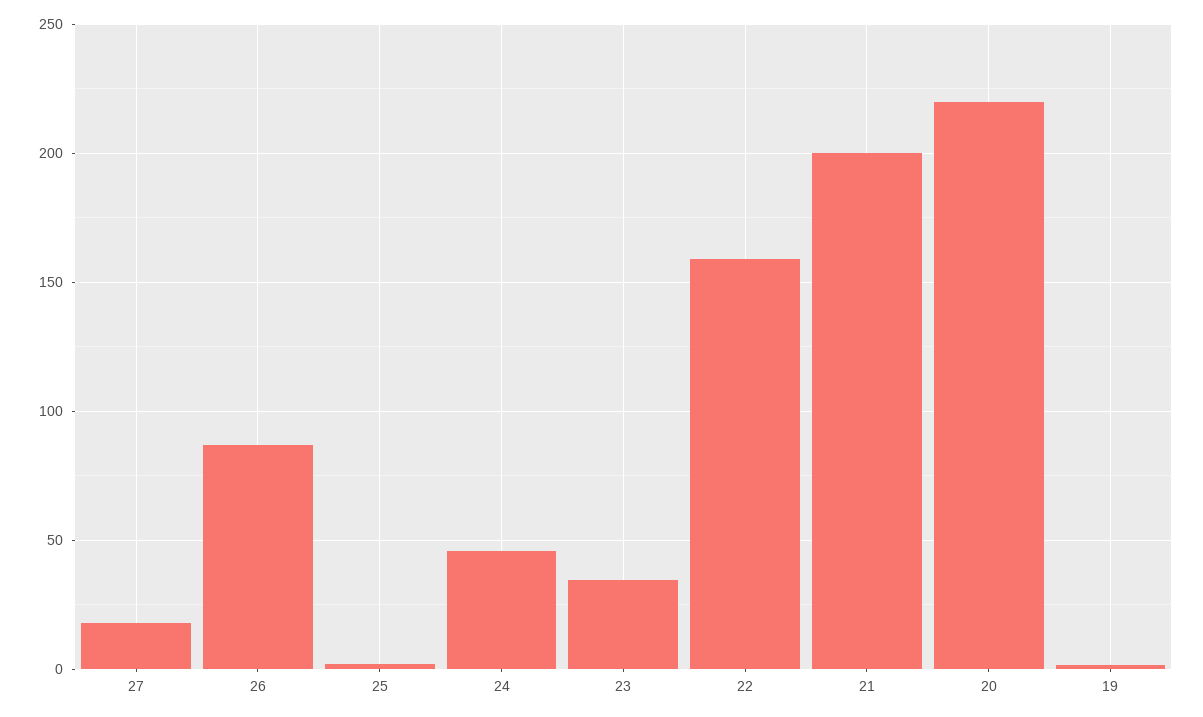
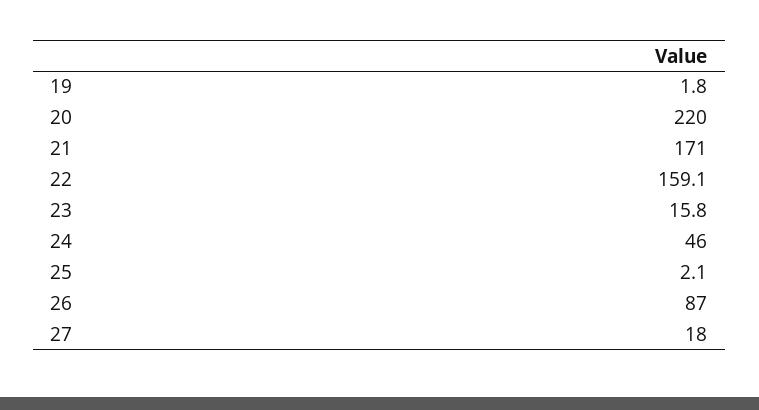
  {
    "27": 18,
    "26": 87,
    "25": 2.1,
    "24": 46,
-   "23": 35,
+   "23": 15.8,
    "22": 159.1,
-   "21": 200,
+   "21": 171,
    "20": 220,
    "19": 1.8
  }

